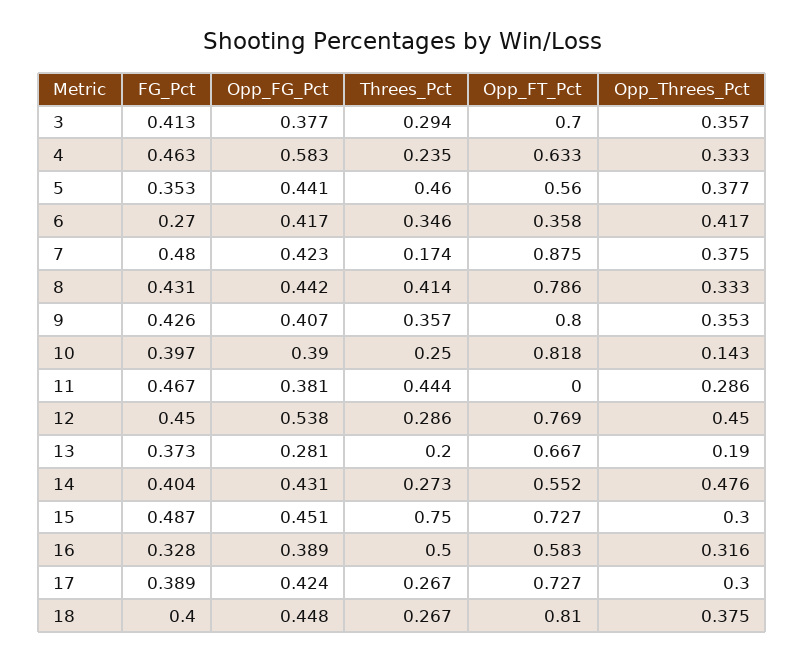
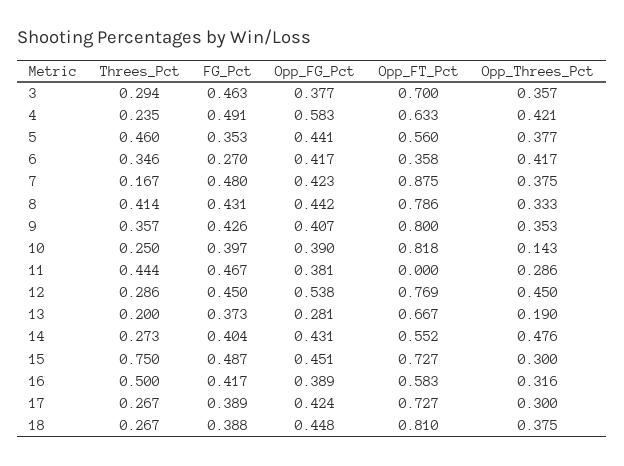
  {
    "FG_Pct": {
-     "3": 0.413,
+     "3": 0.463,
-     "4": 0.463,
+     "4": 0.491,
      "5": 0.353,
      "6": 0.27,
      "7": 0.48,
      "8": 0.431,
      "9": 0.426,
      "10": 0.397,
      "11": 0.467,
      "12": 0.45,
      "13": 0.373,
      "14": 0.404,
      "15": 0.487,
-     "16": 0.328,
+     "16": 0.417,
      "17": 0.389,
-     "18": 0.4
+     "18": 0.388
    },
    "Opp_FG_Pct": {
      "3": 0.377,
      "4": 0.583,
      "5": 0.441,
      "6": 0.417,
      "7": 0.423,
      "8": 0.442,
      "9": 0.407,
      "10": 0.39,
      "11": 0.381,
      "12": 0.538,
      "13": 0.281,
      "14": 0.431,
      "15": 0.451,
      "16": 0.389,
      "17": 0.424,
      "18": 0.448
    },
    "Threes_Pct": {
      "3": 0.294,
      "4": 0.235,
      "5": 0.46,
      "6": 0.346,
-     "7": 0.174,
+     "7": 0.167,
      "8": 0.414,
      "9": 0.357,
      "10": 0.25,
      "11": 0.444,
      "12": 0.286,
      "13": 0.2,
      "14": 0.273,
      "15": 0.75,
      "16": 0.5,
      "17": 0.267,
      "18": 0.267
    },
    "Opp_FT_Pct": {
      "3": 0.7,
      "4": 0.633,
      "5": 0.56,
      "6": 0.358,
      "7": 0.875,
      "8": 0.786,
      "9": 0.8,
      "10": 0.818,
      "11": 0,
      "12": 0.769,
      "13": 0.667,
      "14": 0.552,
      "15": 0.727,
      "16": 0.583,
      "17": 0.727,
      "18": 0.81
    },
    "Opp_Threes_Pct": {
      "3": 0.357,
-     "4": 0.333,
+     "4": 0.421,
      "5": 0.377,
      "6": 0.417,
      "7": 0.375,
      "8": 0.333,
      "9": 0.353,
      "10": 0.143,
      "11": 0.286,
      "12": 0.45,
      "13": 0.19,
      "14": 0.476,
      "15": 0.3,
      "16": 0.316,
      "17": 0.3,
      "18": 0.375
    }
  }

